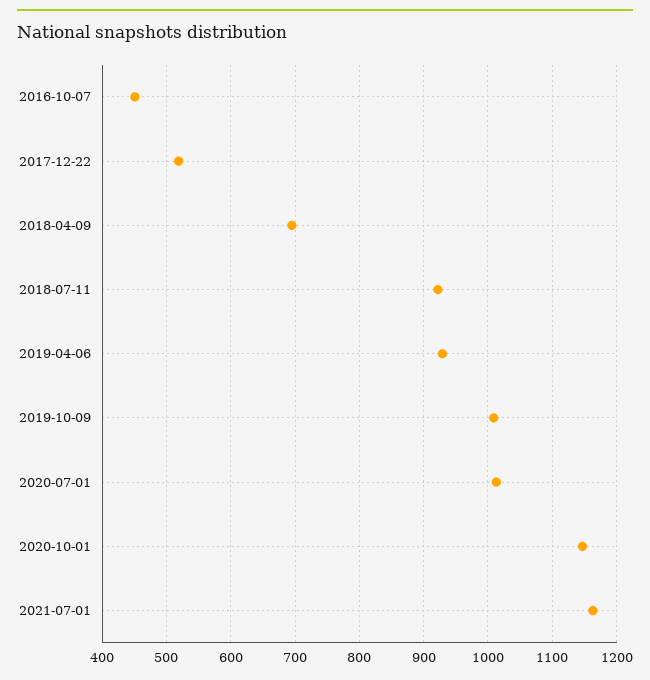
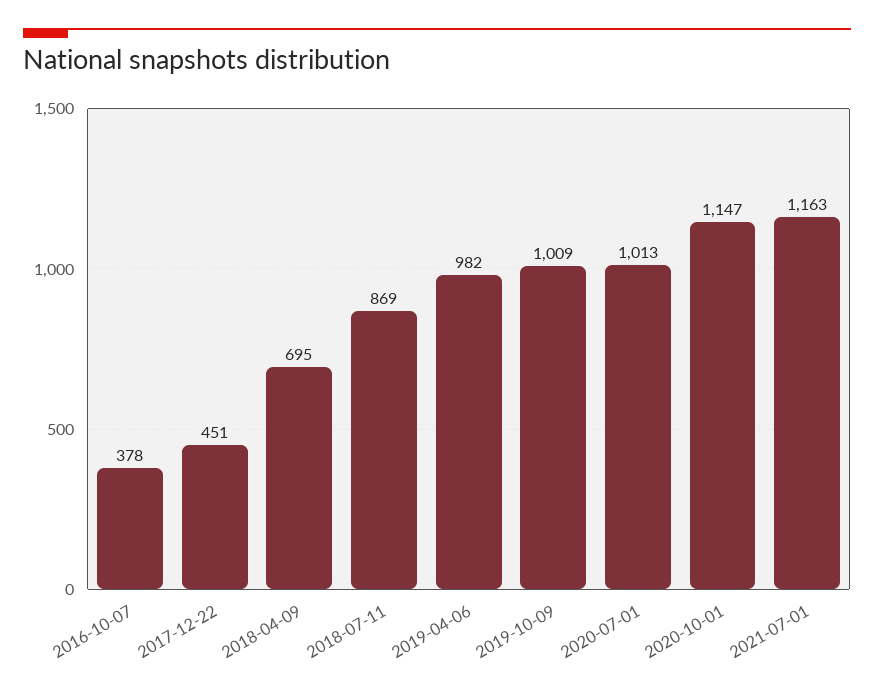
  {
-   "2016-10-07": 450,
+   "2016-10-07": 378,
-   "2017-12-22": 520,
+   "2017-12-22": 451,
    "2018-04-09": 695,
-   "2018-07-11": 920,
+   "2018-07-11": 869,
-   "2019-04-06": 930,
+   "2019-04-06": 982,
    "2019-10-09": 1009,
    "2020-07-01": 1013,
    "2020-10-01": 1147,
    "2021-07-01": 1163
  }

